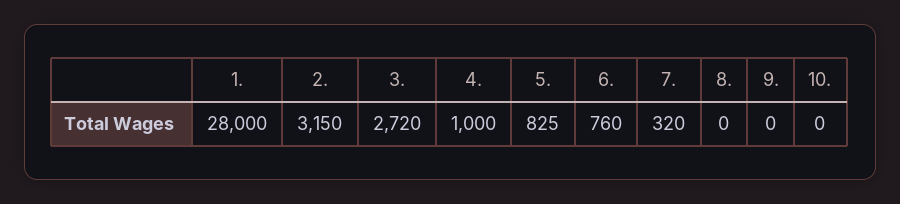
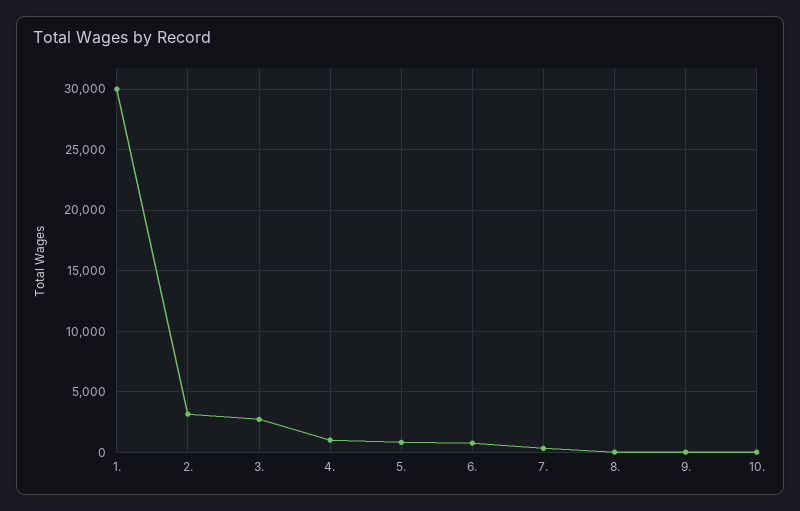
  {
-   "1.": 28000,
+   "1.": 30000,
    "2.": 3150,
    "3.": 2720,
    "4.": 1000,
    "5.": 825,
    "6.": 760,
    "7.": 320,
    "8.": 0,
    "9.": 0,
    "10.": 0
  }

